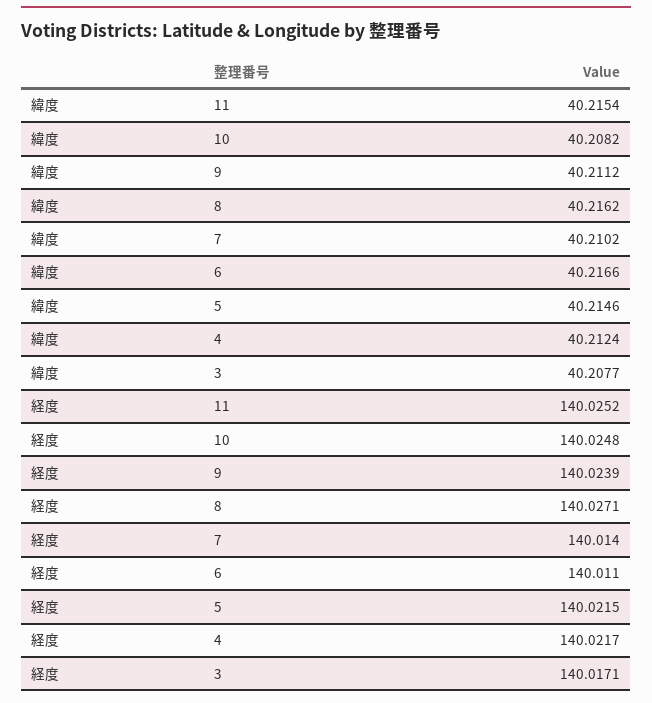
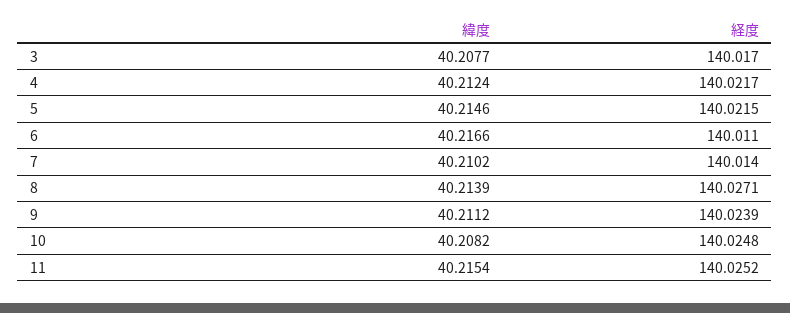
  {
    "緯度": {
      "11": 40.2154,
      "10": 40.2082,
      "9": 40.2112,
-     "8": 40.2162,
+     "8": 40.2139,
      "7": 40.2102,
      "6": 40.2166,
      "5": 40.2146,
      "4": 40.2124,
      "3": 40.2077
    },
    "経度": {
      "11": 140.0252,
      "10": 140.0248,
      "9": 140.0239,
      "8": 140.0271,
      "7": 140.014,
      "6": 140.011,
      "5": 140.0215,
      "4": 140.0217,
-     "3": 140.0171
+     "3": 140.017
    }
  }

